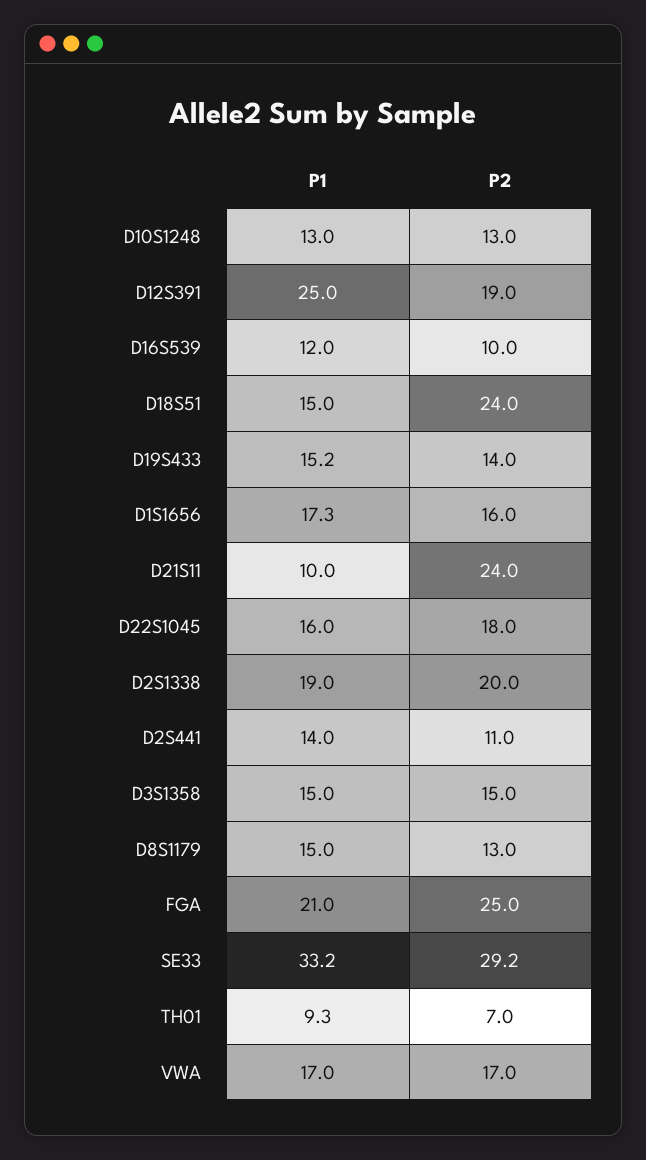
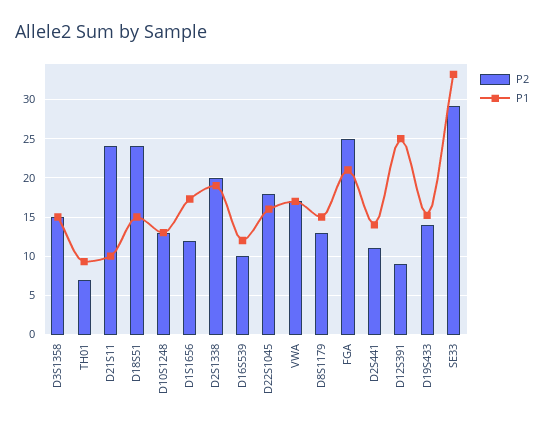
  {
    "P1": {
      "D10S1248": 13,
      "D12S391": 25,
      "D16S539": 12,
      "D18S51": 15,
      "D19S433": 15.2,
      "D1S1656": 17.3,
      "D21S11": 10,
      "D22S1045": 16,
      "D2S1338": 19,
      "D2S441": 14,
      "D3S1358": 15,
      "D8S1179": 15,
      "FGA": 21,
      "SE33": 33.2,
      "TH01": 9.3,
      "VWA": 17
    },
    "P2": {
      "D10S1248": 13,
-     "D12S391": 19,
+     "D12S391": 9,
      "D16S539": 10,
      "D18S51": 24,
      "D19S433": 14,
-     "D1S1656": 16,
+     "D1S1656": 12,
      "D21S11": 24,
      "D22S1045": 18,
      "D2S1338": 20,
      "D2S441": 11,
      "D3S1358": 15,
      "D8S1179": 13,
      "FGA": 25,
      "SE33": 29.2,
      "TH01": 7,
      "VWA": 17
    }
  }

